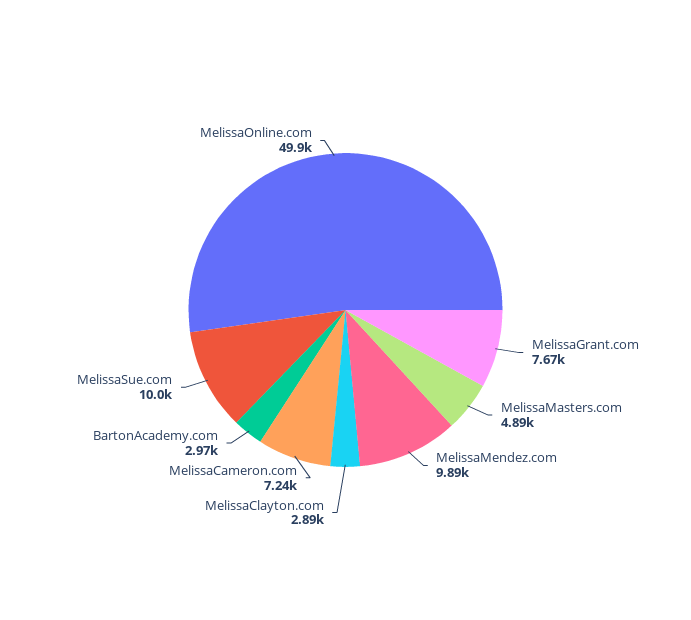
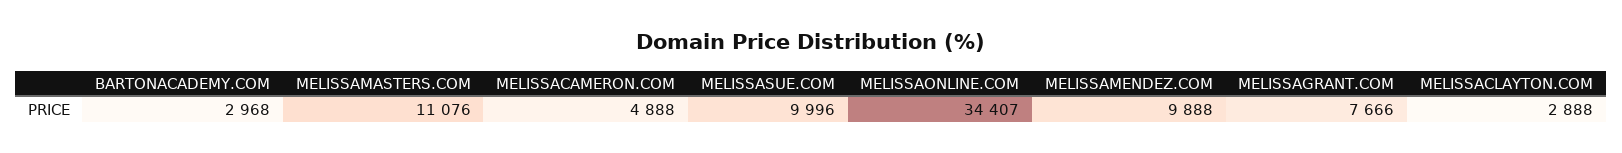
  {
    "MelissaGrant.com": 7666,
-   "MelissaMasters.com": 4890,
+   "MelissaMasters.com": 11076,
    "MelissaMendez.com": 9888,
    "MelissaClayton.com": 2888,
-   "MelissaCameron.com": 7240,
+   "MelissaCameron.com": 4888,
    "BartonAcademy.com": 2968,
    "MelissaSue.com": 9996,
-   "MelissaOnline.com": 49900
+   "MelissaOnline.com": 34407
  }

